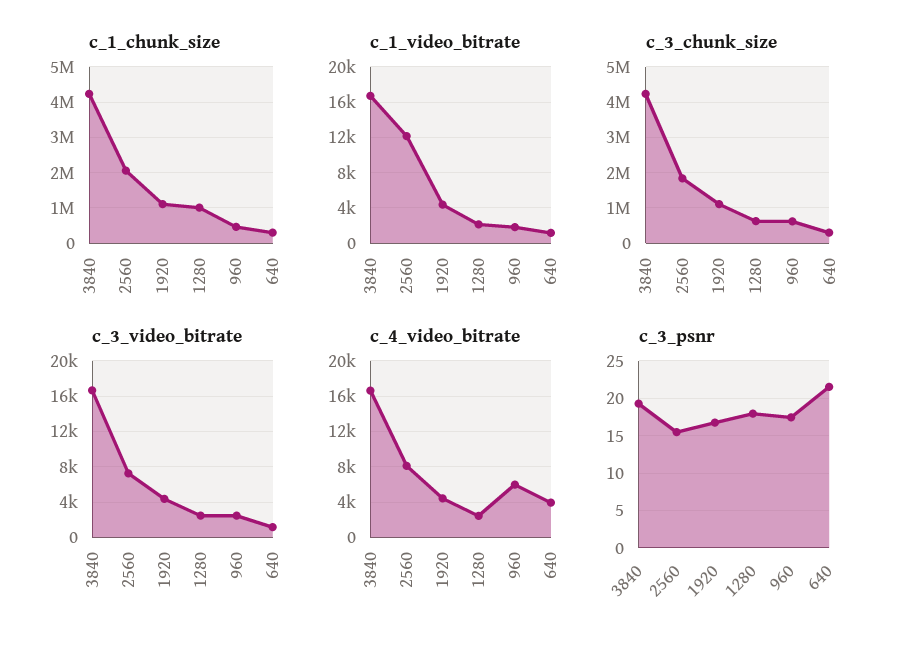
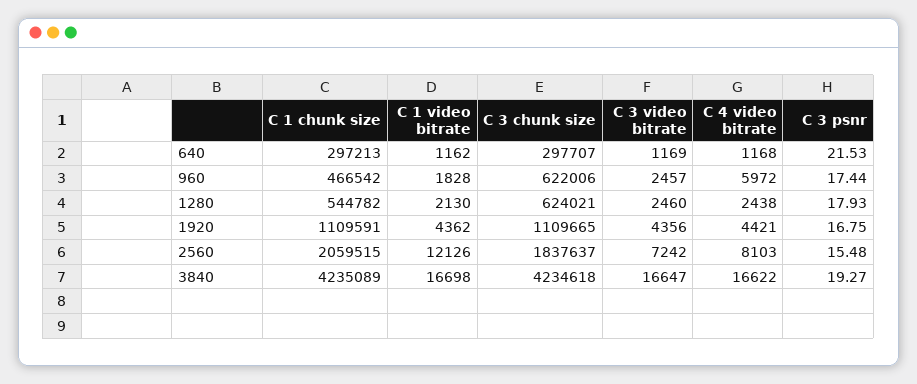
  {
    "c_1_chunk_size": {
      "3840": 4235089,
      "2560": 2059515,
      "1920": 1109591,
-     "1280": 1000000,
+     "1280": 544782,
      "960": 466542,
      "640": 297213
    },
    "c_1_video_bitrate": {
      "3840": 16698,
      "2560": 12126,
      "1920": 4362,
      "1280": 2130,
      "960": 1828,
      "640": 1162
    },
    "c_3_chunk_size": {
      "3840": 4234618,
      "2560": 1837637,
      "1920": 1109665,
      "1280": 624021,
      "960": 622006,
      "640": 297707
    },
    "c_3_video_bitrate": {
      "3840": 16647,
      "2560": 7242,
      "1920": 4356,
      "1280": 2460,
      "960": 2457,
      "640": 1169
    },
    "c_4_video_bitrate": {
      "3840": 16622,
      "2560": 8103,
      "1920": 4421,
      "1280": 2438,
      "960": 5972,
-     "640": 4000
+     "640": 1168
    },
    "c_3_psnr": {
      "3840": 19.27,
      "2560": 15.48,
      "1920": 16.75,
      "1280": 17.93,
      "960": 17.44,
      "640": 21.53
    }
  }

